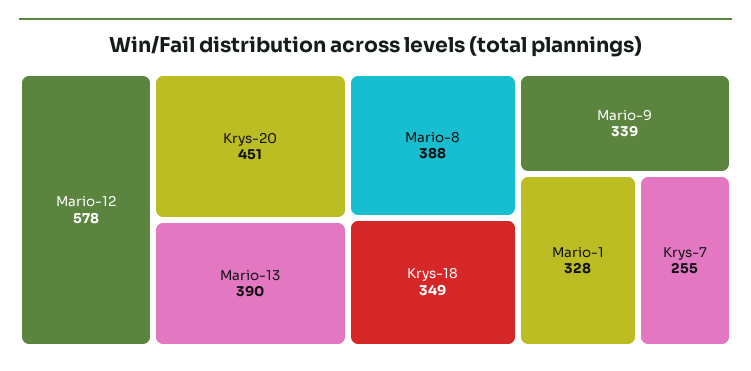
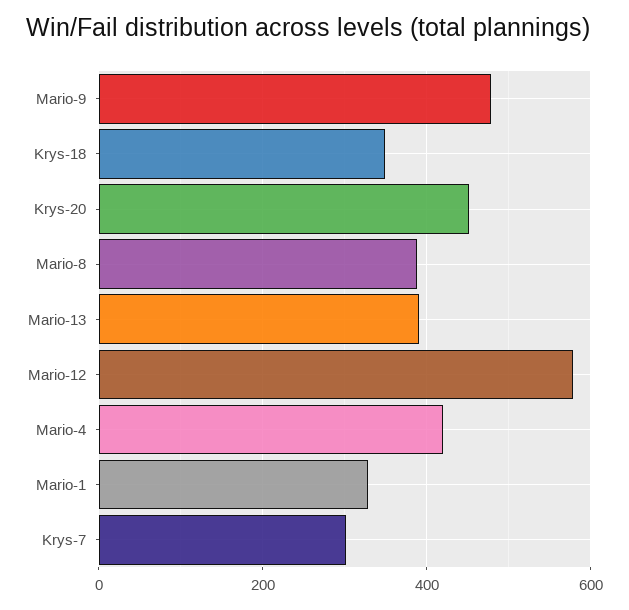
  {
    "Mario-12": 578,
    "Krys-20": 451,
    "Mario-13": 390,
    "Mario-8": 388,
    "Krys-18": 349,
-   "Mario-9": 339,
+   "Mario-9": 480,
    "Mario-1": 328,
-   "Krys-7": 255
+   "Krys-7": 300,
+   "Mario-4": 420
  }

